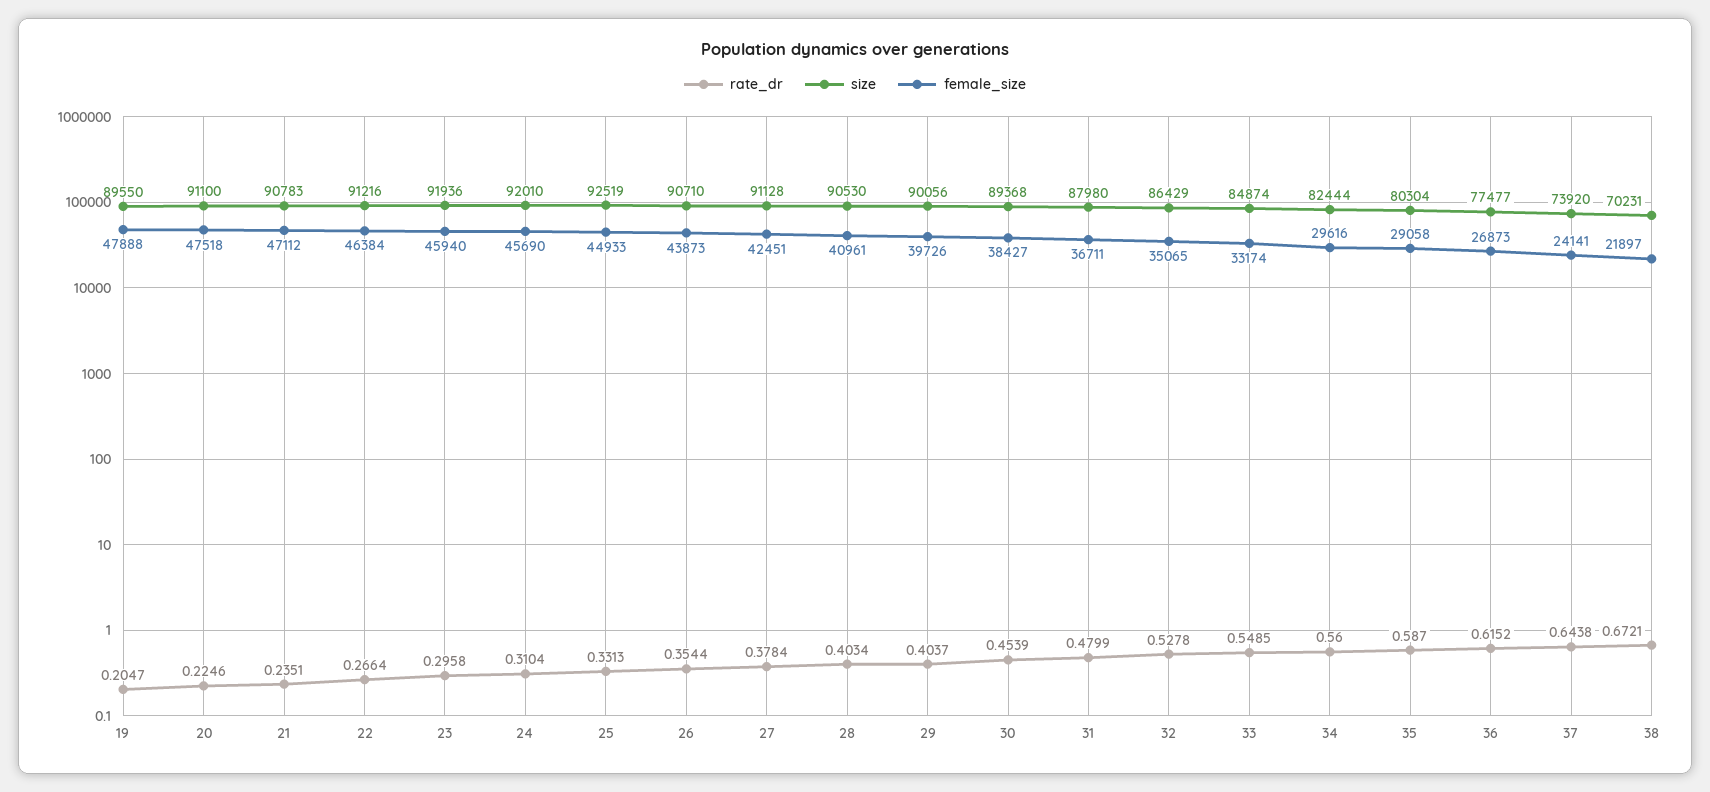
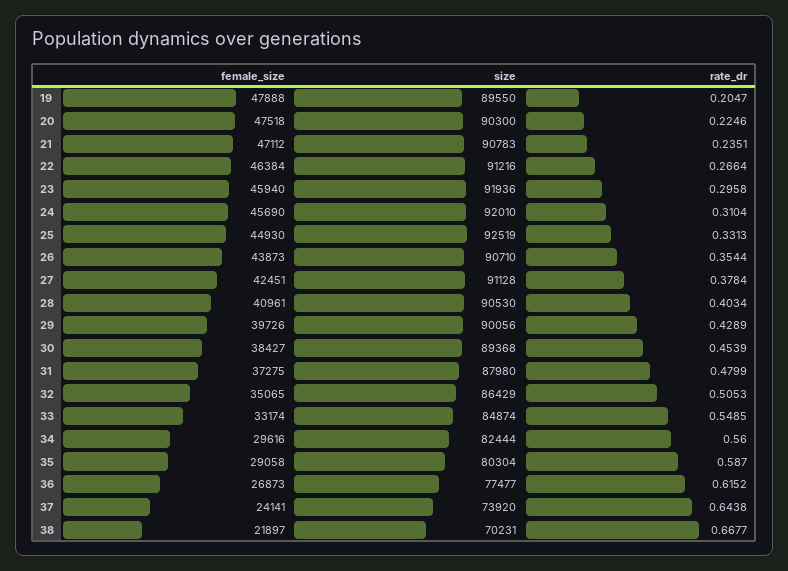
  {
    "rate_dr": {
      "19": 0.2047,
      "20": 0.2246,
      "21": 0.2351,
      "22": 0.2664,
      "23": 0.2958,
      "24": 0.3104,
      "25": 0.3313,
      "26": 0.3544,
      "27": 0.3784,
      "28": 0.4034,
-     "29": 0.4037,
+     "29": 0.4289,
      "30": 0.4539,
      "31": 0.4799,
-     "32": 0.5278,
+     "32": 0.5053,
      "33": 0.5485,
      "34": 0.56,
      "35": 0.587,
      "36": 0.6152,
      "37": 0.6438,
-     "38": 0.6721
+     "38": 0.6677
    },
    "size": {
      "19": 89550,
-     "20": 91100,
+     "20": 90300,
      "21": 90783,
      "22": 91216,
      "23": 91936,
      "24": 92010,
      "25": 92519,
      "26": 90710,
      "27": 91128,
      "28": 90530,
      "29": 90056,
      "30": 89368,
      "31": 87980,
      "32": 86429,
      "33": 84874,
      "34": 82444,
      "35": 80304,
      "36": 77477,
      "37": 73920,
      "38": 70231
    },
    "female_size": {
      "19": 47888,
      "20": 47518,
      "21": 47112,
      "22": 46384,
      "23": 45940,
      "24": 45690,
-     "25": 44933,
+     "25": 44930,
      "26": 43873,
      "27": 42451,
      "28": 40961,
      "29": 39726,
      "30": 38427,
-     "31": 36711,
+     "31": 37275,
      "32": 35065,
      "33": 33174,
      "34": 29616,
      "35": 29058,
      "36": 26873,
      "37": 24141,
      "38": 21897
    }
  }

